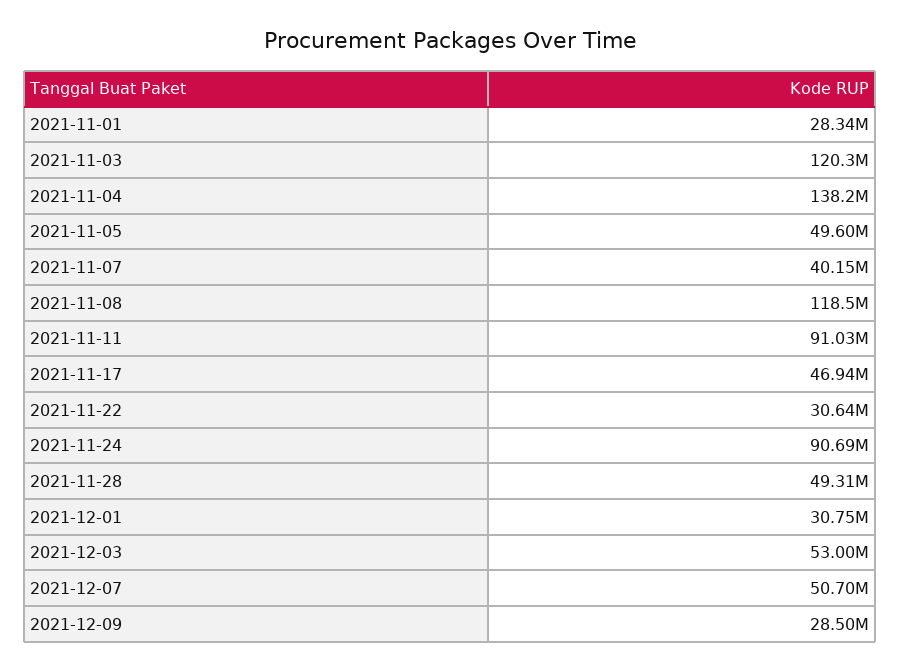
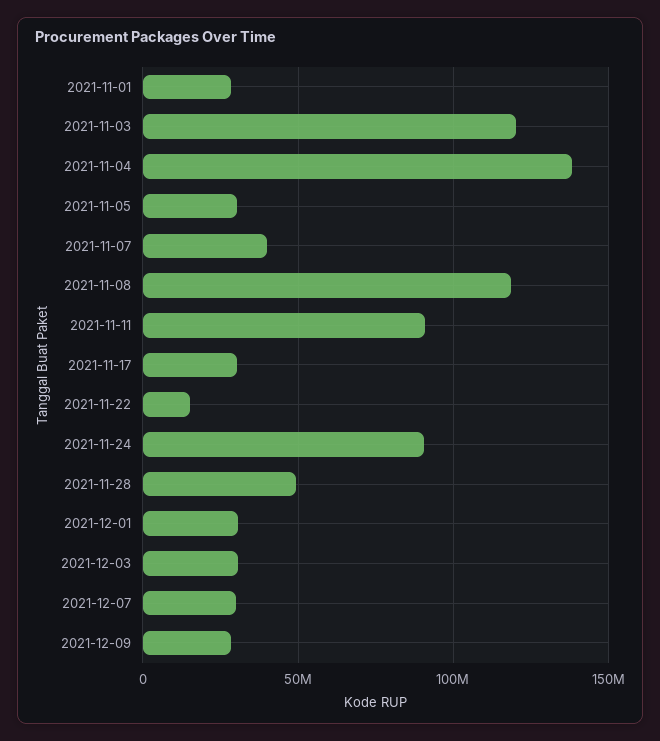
  {
    "2021-11-01": 28340000,
    "2021-11-03": 120300000,
    "2021-11-04": 138200000,
-   "2021-11-05": 49600000,
+   "2021-11-05": 30000000,
    "2021-11-07": 40150000,
    "2021-11-08": 118500000,
    "2021-11-11": 91030000,
-   "2021-11-17": 46940000,
+   "2021-11-17": 30000000,
-   "2021-11-22": 30640000,
+   "2021-11-22": 15000000,
    "2021-11-24": 90690000,
    "2021-11-28": 49310000,
    "2021-12-01": 30750000,
-   "2021-12-03": 53000000,
+   "2021-12-03": 30000000,
-   "2021-12-07": 50700000,
+   "2021-12-07": 30000000,
    "2021-12-09": 28500000
  }

